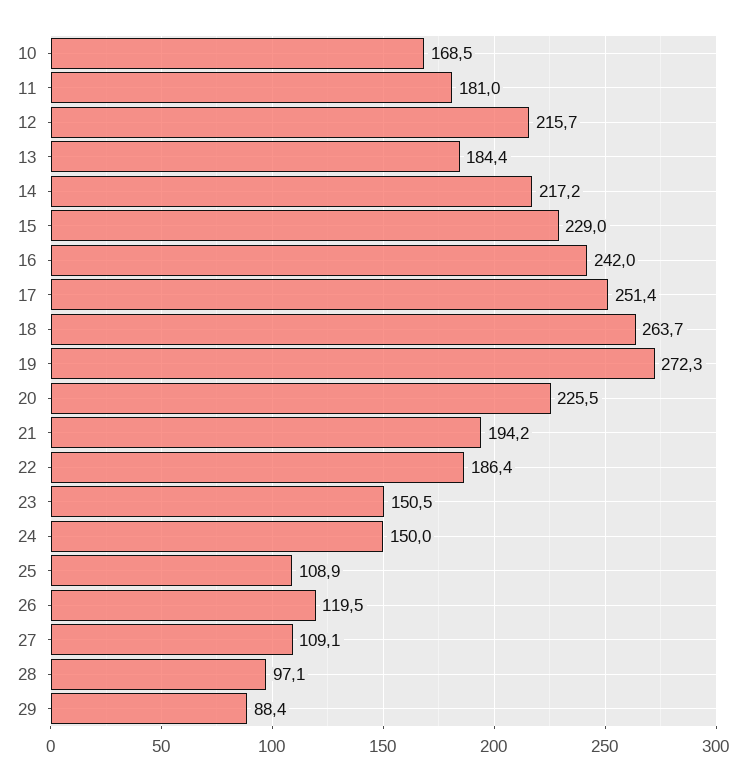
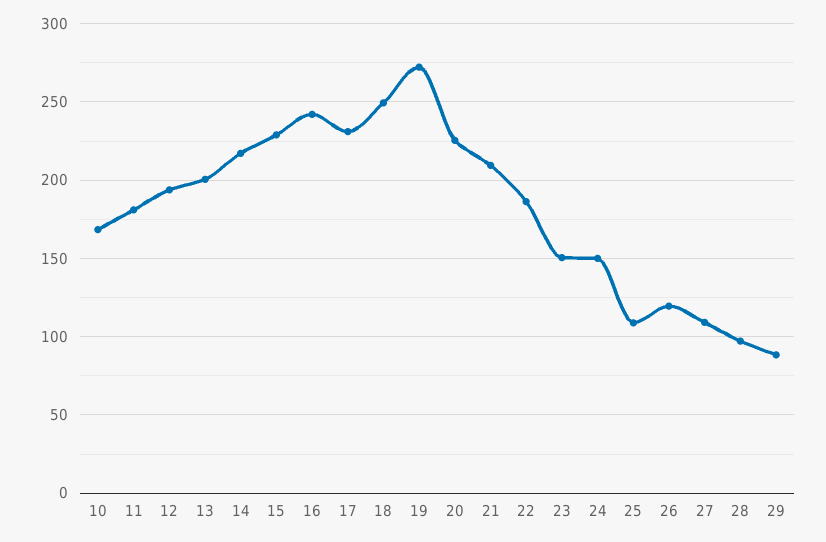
  {
    "10": 168.5,
    "11": 181,
-   "12": 215.7,
+   "12": 195,
-   "13": 184.4,
+   "13": 200,
    "14": 217.2,
    "15": 229,
    "16": 242,
-   "17": 251.4,
+   "17": 230,
-   "18": 263.7,
+   "18": 250,
    "19": 272.3,
    "20": 225.5,
-   "21": 194.2,
+   "21": 210,
    "22": 186.4,
    "23": 150.5,
    "24": 150,
    "25": 108.9,
    "26": 119.5,
    "27": 109.1,
    "28": 97.1,
    "29": 88.4
  }

